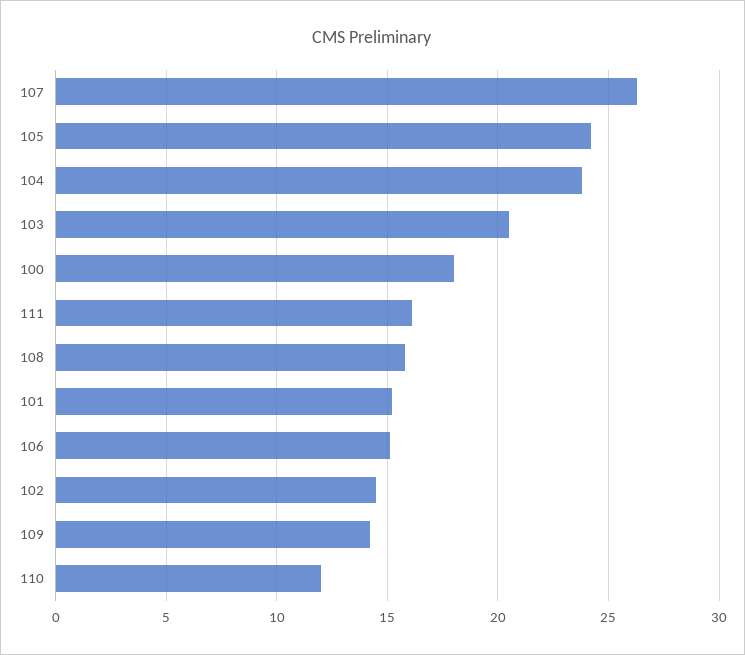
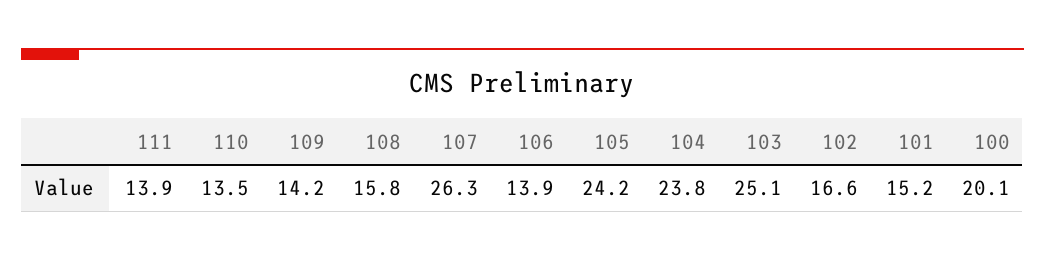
  {
    "107": 26.3,
    "105": 24.2,
    "104": 23.8,
-   "103": 20.5,
+   "103": 25.1,
-   "100": 18,
+   "100": 20.1,
-   "111": 16,
+   "111": 13.9,
    "108": 15.8,
    "101": 15.2,
-   "106": 15,
+   "106": 13.9,
-   "102": 14.5,
+   "102": 16.6,
    "109": 14.2,
-   "110": 12
+   "110": 13.5
  }

